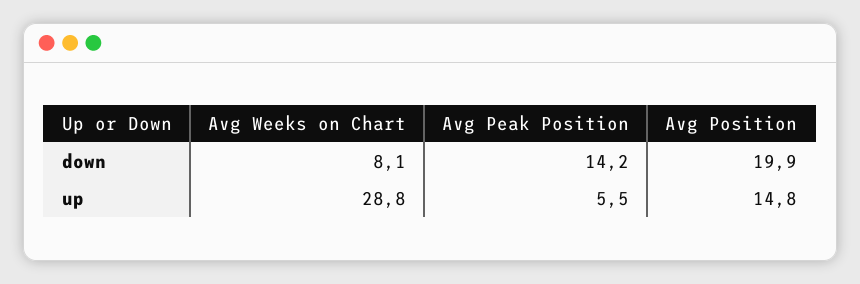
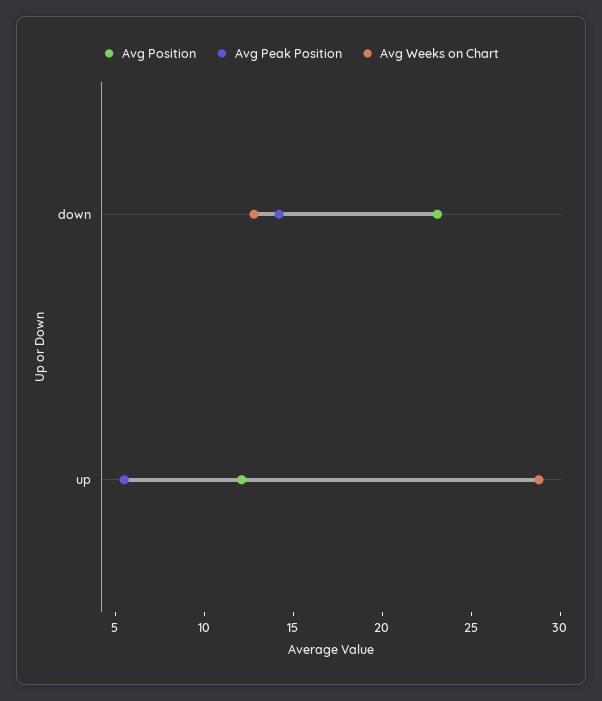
  {
    "Avg Weeks on Chart": {
-     "down": 8.1,
+     "down": 13,
      "up": 28.8
    },
    "Avg Peak Position": {
      "down": 14.2,
      "up": 5.5
    },
    "Avg Position": {
-     "down": 19.9,
+     "down": 23,
-     "up": 14.8
+     "up": 12
    }
  }

